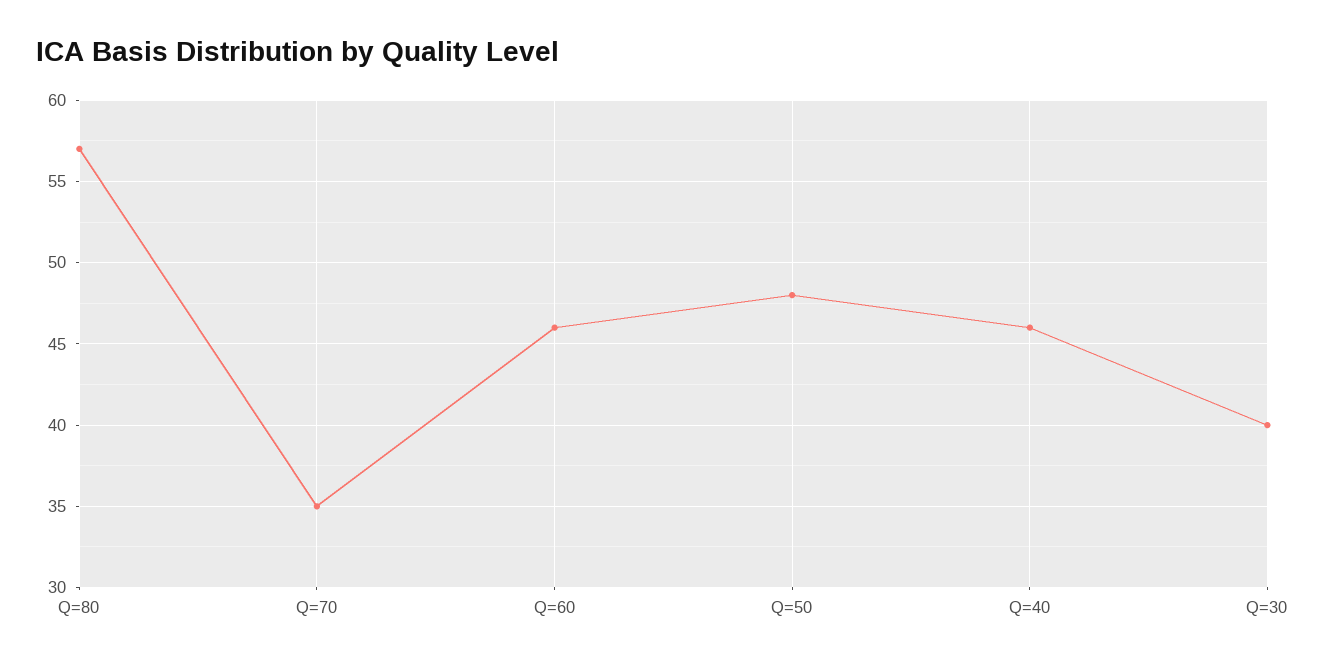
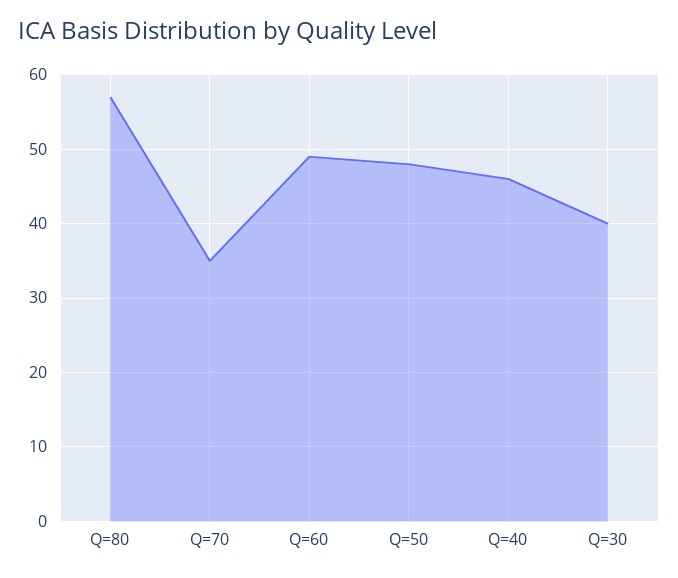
  {
    "Q=80": 57,
    "Q=70": 35,
-   "Q=60": 46,
+   "Q=60": 49,
    "Q=50": 48,
    "Q=40": 46,
    "Q=30": 40
  }

